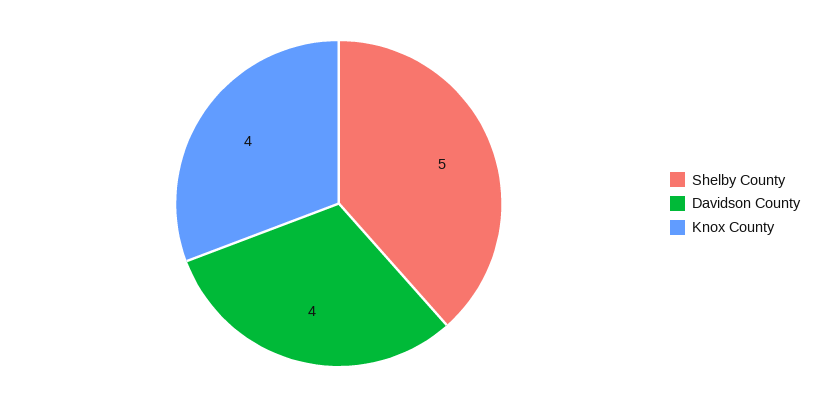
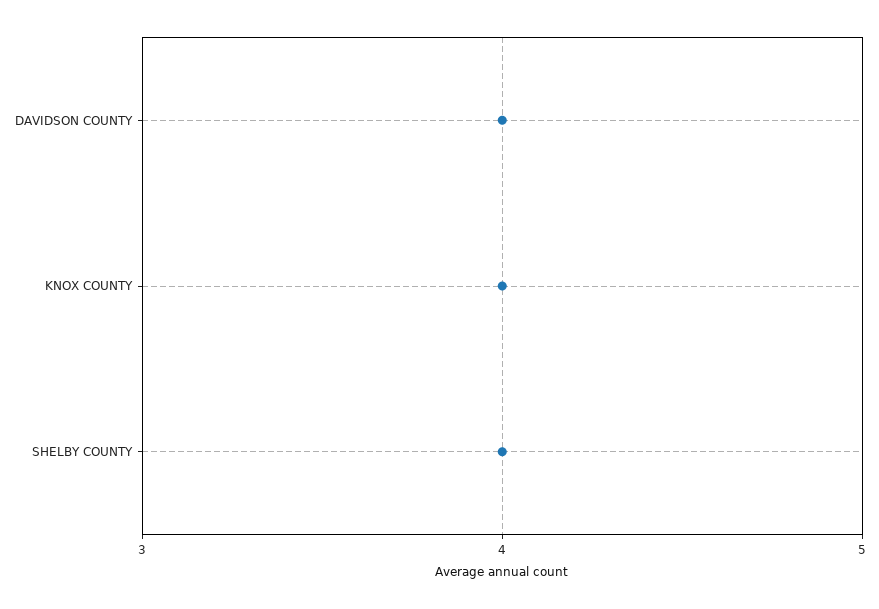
  {
-   "Shelby County": 5,
+   "Shelby County": 4,
    "Davidson County": 4,
    "Knox County": 4
  }

